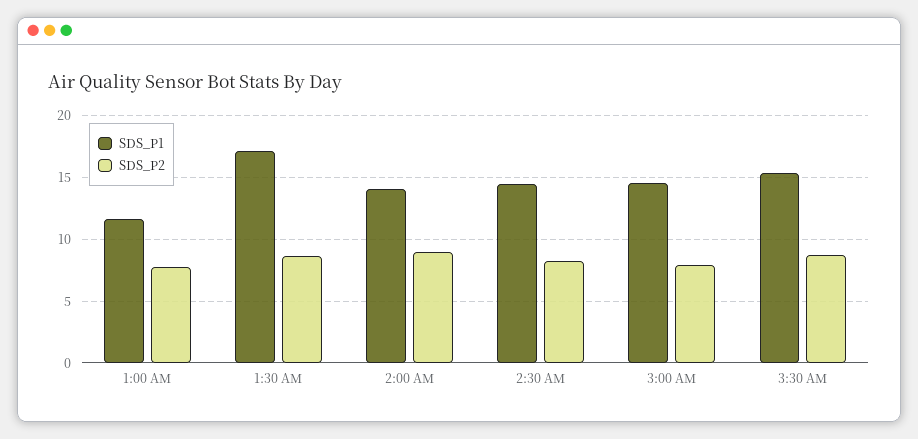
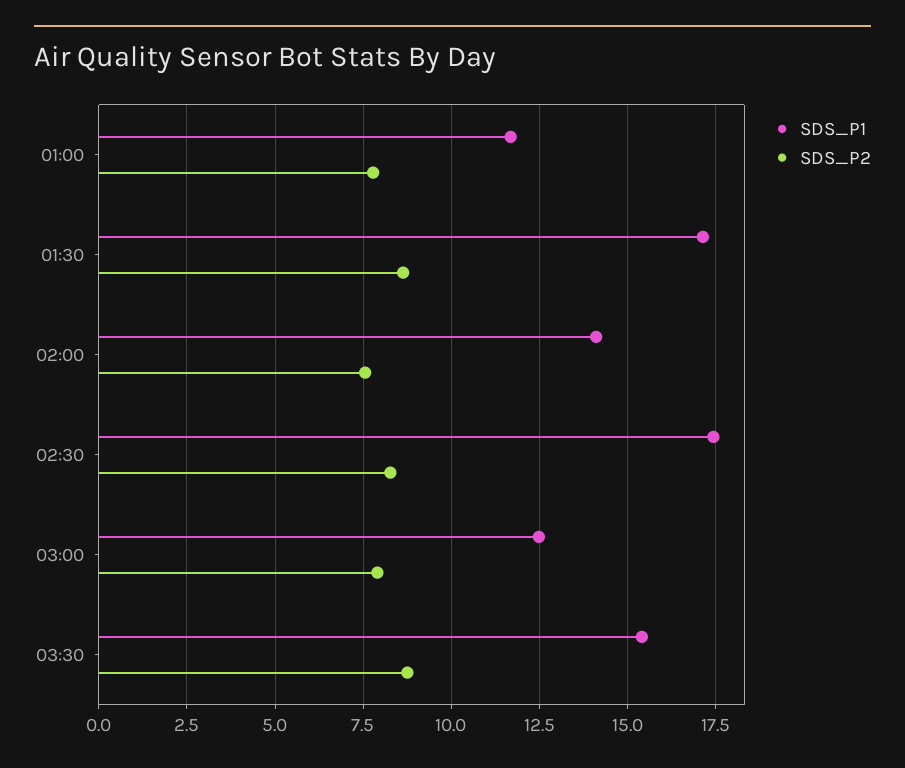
  {
    "SDS_P1": {
      "1:00 AM": 11.75,
      "1:30 AM": 17.25,
      "2:00 AM": 14,
-     "2:30 AM": 14.5,
+     "2:30 AM": 17.5,
-     "3:00 AM": 14.5,
+     "3:00 AM": 12.5,
      "3:30 AM": 15.5
    },
    "SDS_P2": {
      "1:00 AM": 7.75,
      "1:30 AM": 8.75,
-     "2:00 AM": 9,
+     "2:00 AM": 7.5,
      "2:30 AM": 8.25,
      "3:00 AM": 8,
      "3:30 AM": 8.75
    }
  }

